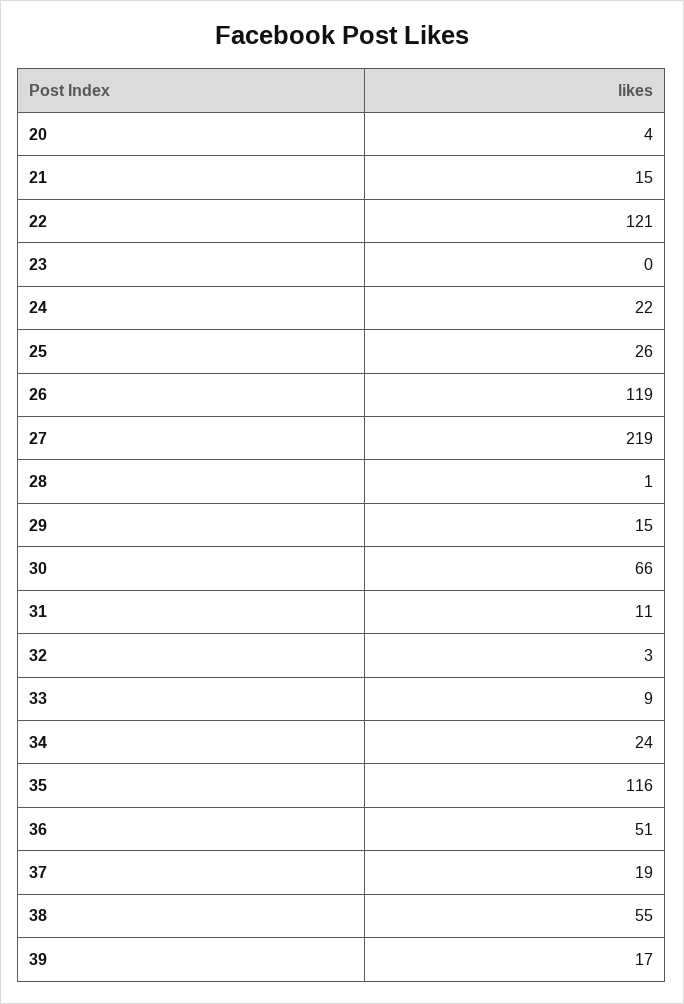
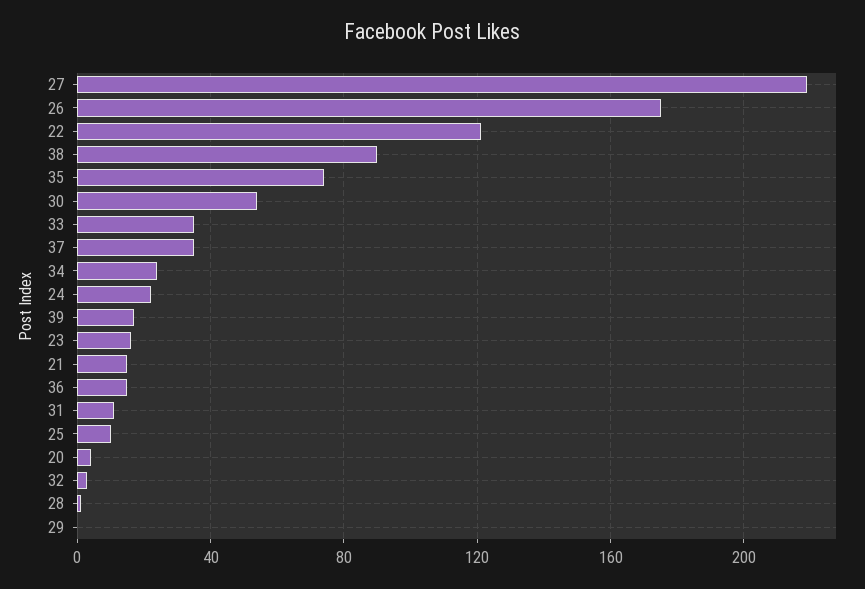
  {
    "20": 4,
    "21": 15,
    "22": 121,
-   "23": 0,
+   "23": 15,
    "24": 22,
-   "25": 26,
+   "25": 10,
-   "26": 119,
+   "26": 175,
    "27": 219,
    "28": 1,
-   "29": 15,
+   "29": 0,
-   "30": 66,
+   "30": 55,
    "31": 11,
    "32": 3,
-   "33": 9,
+   "33": 35,
    "34": 24,
-   "35": 116,
+   "35": 75,
-   "36": 51,
+   "36": 15,
-   "37": 19,
+   "37": 35,
-   "38": 55,
+   "38": 90,
    "39": 17
  }

